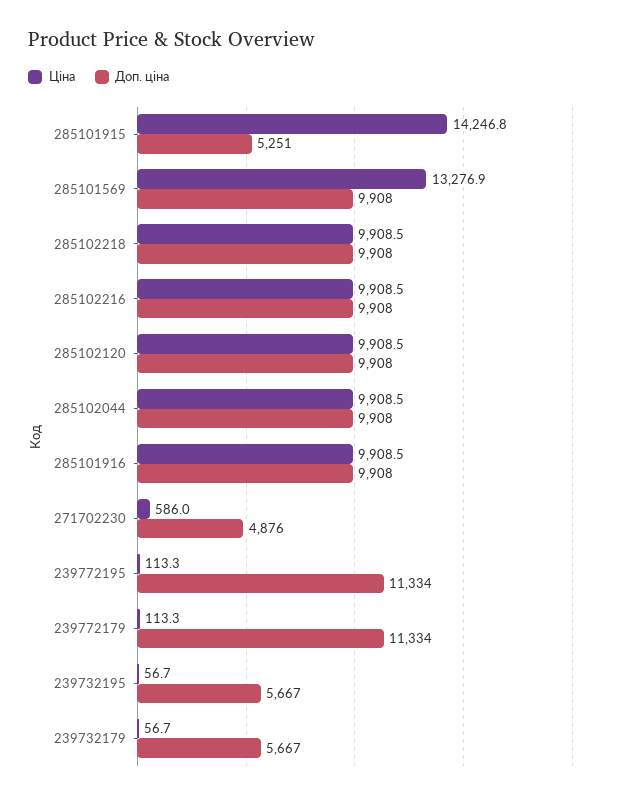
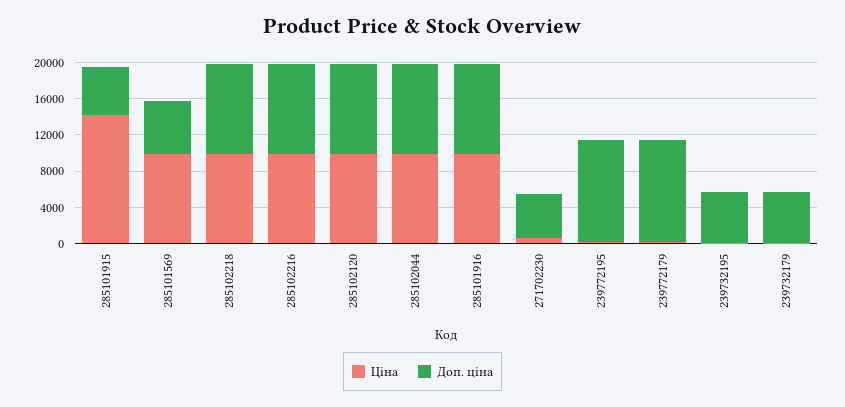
  {
    "Ціна": {
      "285101915": 14246.8,
-     "285101569": 13276.9,
+     "285101569": 10000,
      "285102218": 9908.5,
      "285102216": 9908.5,
      "285102120": 9908.5,
      "285102044": 9908.5,
      "285101916": 9908.5,
      "271702230": 586,
      "239772195": 113.3,
      "239772179": 113.3,
      "239732195": 56.7,
      "239732179": 56.7
    },
    "Доп. ціна": {
      "285101915": 5251,
-     "285101569": 9908,
+     "285101569": 6000,
      "285102218": 9908,
      "285102216": 9908,
      "285102120": 9908,
      "285102044": 9908,
      "285101916": 9908,
      "271702230": 4876,
      "239772195": 11334,
      "239772179": 11334,
      "239732195": 5667,
      "239732179": 5667
    }
  }

